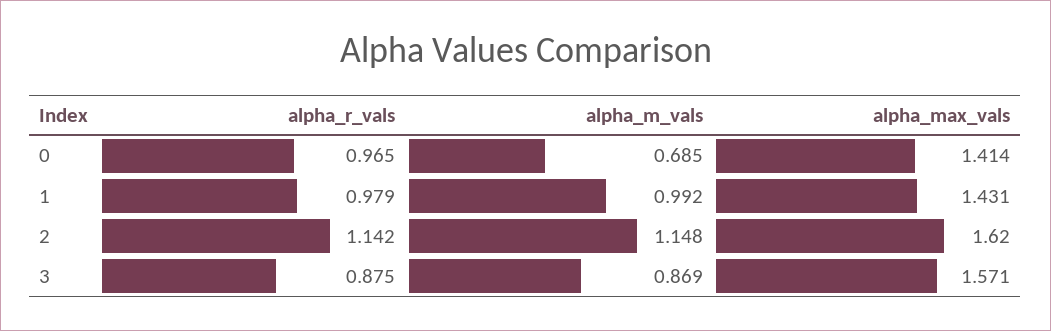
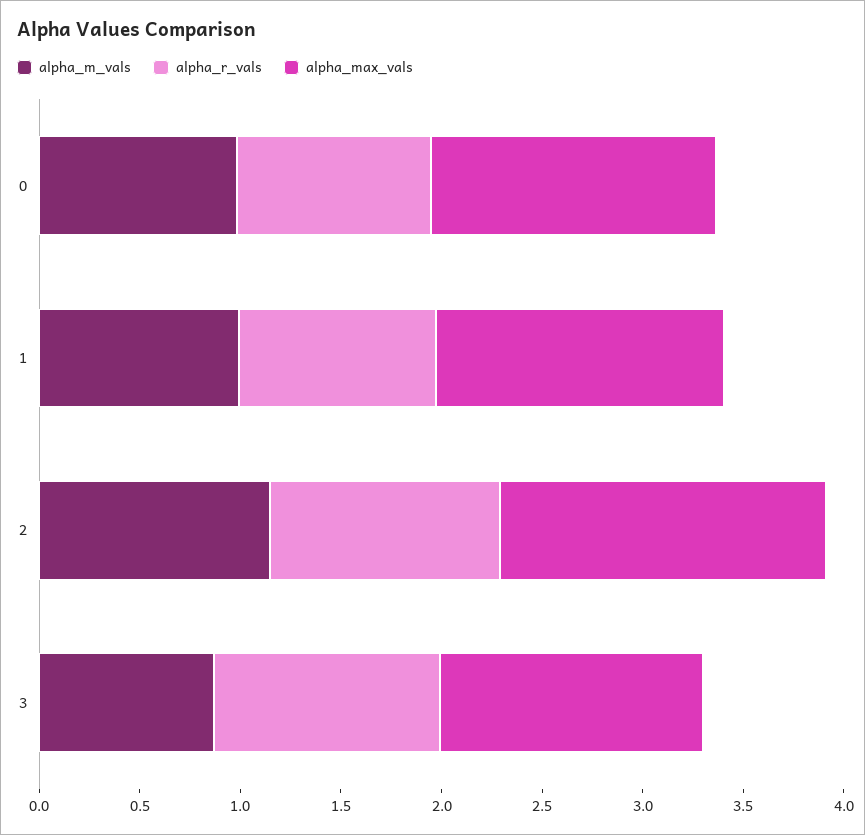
  {
    "alpha_r_vals": {
      "0": 0.965,
      "1": 0.979,
      "2": 1.142,
-     "3": 0.875
+     "3": 1.1
    },
    "alpha_m_vals": {
-     "0": 0.685,
+     "0": 1,
      "1": 0.992,
      "2": 1.148,
      "3": 0.869
    },
    "alpha_max_vals": {
      "0": 1.414,
      "1": 1.431,
      "2": 1.62,
-     "3": 1.571
+     "3": 1.3
    }
  }

